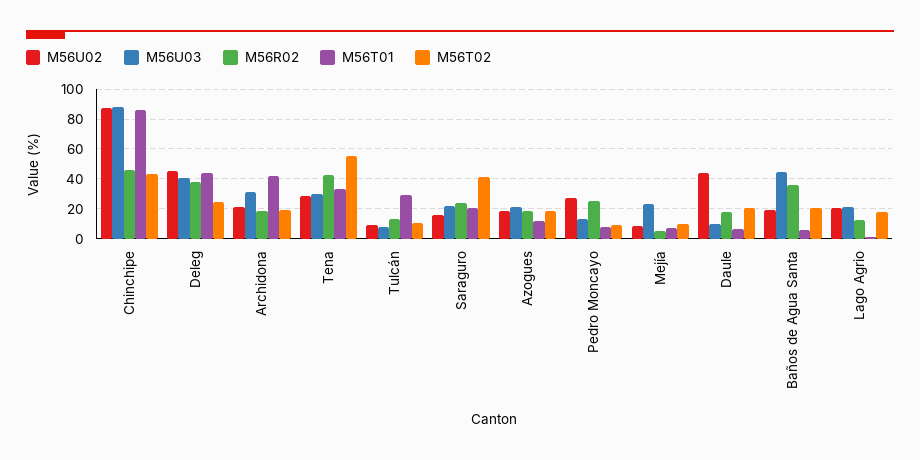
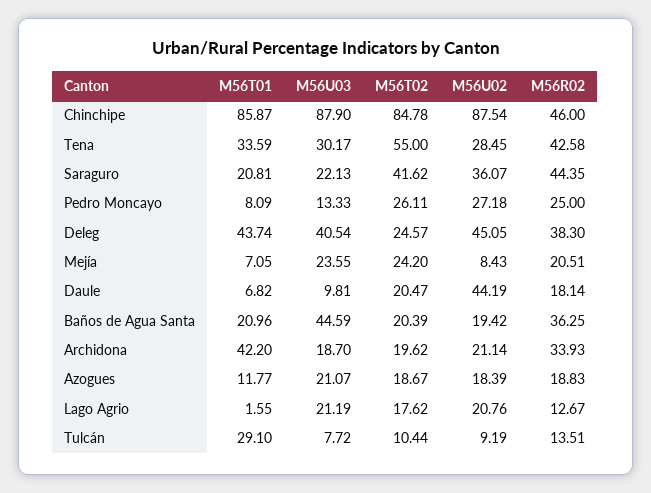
  {
    "M56U02": {
      "Chinchipe": 87.54,
      "Deleg": 45.05,
      "Archidona": 21.14,
      "Tena": 28.45,
      "Tulcán": 9.19,
-     "Saraguro": 15,
+     "Saraguro": 36.07,
      "Azogues": 18.39,
      "Pedro Moncayo": 27.18,
      "Mejía": 8.43,
      "Daule": 44.19,
      "Baños de Agua Santa": 19.42,
      "Lago Agrio": 20.76
    },
    "M56U03": {
      "Chinchipe": 87.9,
      "Deleg": 40.54,
-     "Archidona": 30,
+     "Archidona": 18.7,
      "Tena": 30.17,
      "Tulcán": 7.72,
      "Saraguro": 22.13,
      "Azogues": 21.07,
      "Pedro Moncayo": 13.33,
      "Mejía": 23.55,
      "Daule": 9.81,
      "Baños de Agua Santa": 44.59,
      "Lago Agrio": 21.19
    },
    "M56R02": {
      "Chinchipe": 46,
      "Deleg": 38.3,
-     "Archidona": 20,
+     "Archidona": 33.93,
      "Tena": 42.58,
      "Tulcán": 13.51,
-     "Saraguro": 25,
+     "Saraguro": 44.35,
      "Azogues": 18.83,
      "Pedro Moncayo": 25,
-     "Mejía": 5,
+     "Mejía": 20.51,
      "Daule": 18.14,
      "Baños de Agua Santa": 36.25,
      "Lago Agrio": 12.67
    },
    "M56T01": {
      "Chinchipe": 85.87,
      "Deleg": 43.74,
      "Archidona": 42.2,
      "Tena": 33.59,
      "Tulcán": 29.1,
      "Saraguro": 20.81,
      "Azogues": 11.77,
      "Pedro Moncayo": 8.09,
      "Mejía": 7.05,
      "Daule": 6.82,
-     "Baños de Agua Santa": 5,
+     "Baños de Agua Santa": 20.96,
      "Lago Agrio": 1.55
    },
    "M56T02": {
-     "Chinchipe": 45,
+     "Chinchipe": 84.78,
      "Deleg": 24.57,
      "Archidona": 19.62,
      "Tena": 55,
      "Tulcán": 10.44,
      "Saraguro": 41.62,
      "Azogues": 18.67,
-     "Pedro Moncayo": 10,
+     "Pedro Moncayo": 26.11,
-     "Mejía": 10,
+     "Mejía": 24.2,
      "Daule": 20.47,
      "Baños de Agua Santa": 20.39,
      "Lago Agrio": 17.62
    }
  }

